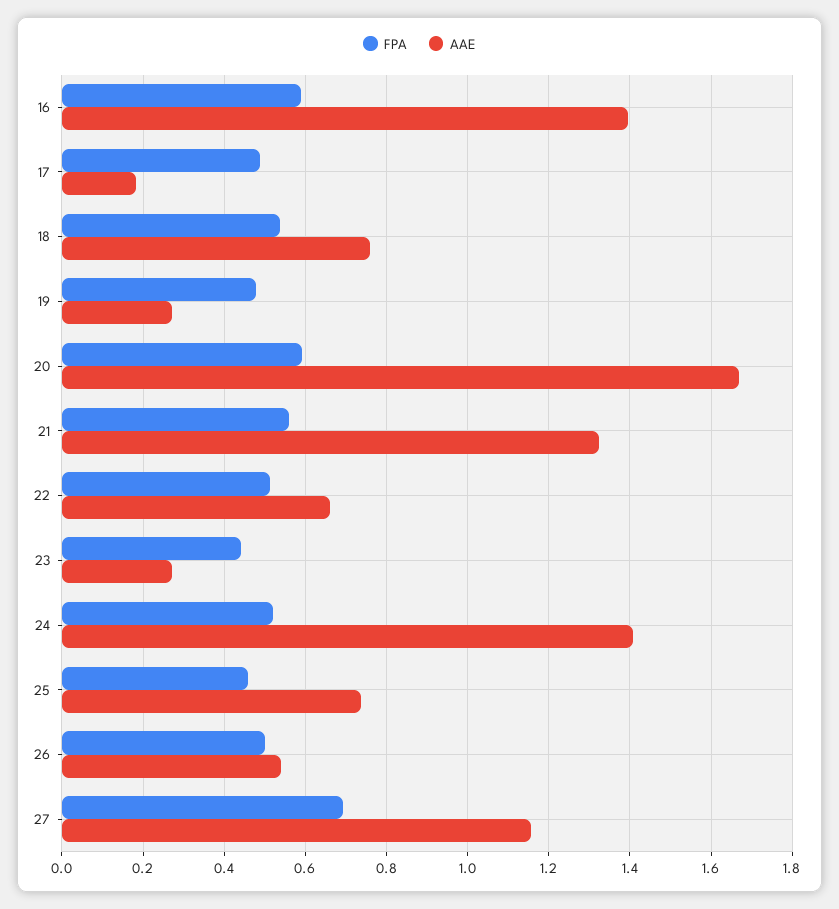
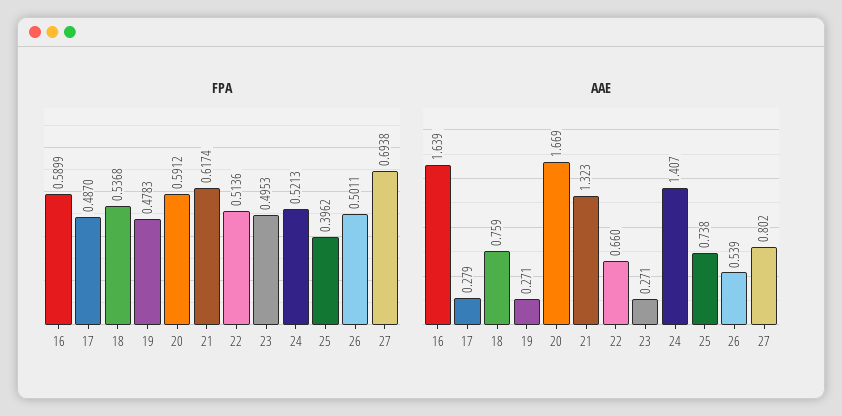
  {
    "FPA": {
      "16": 0.5899,
      "17": 0.487,
      "18": 0.5368,
      "19": 0.4783,
      "20": 0.5912,
-     "21": 0.56,
+     "21": 0.6174,
      "22": 0.5136,
-     "23": 0.44,
+     "23": 0.4953,
      "24": 0.5213,
-     "25": 0.46,
+     "25": 0.3962,
      "26": 0.5011,
      "27": 0.6938
    },
    "AAE": {
-     "16": 1.4,
+     "16": 1.639,
-     "17": 0.18,
+     "17": 0.279,
      "18": 0.759,
      "19": 0.271,
      "20": 1.669,
      "21": 1.323,
      "22": 0.66,
      "23": 0.271,
      "24": 1.407,
      "25": 0.738,
      "26": 0.539,
-     "27": 1.16
+     "27": 0.802
    }
  }

